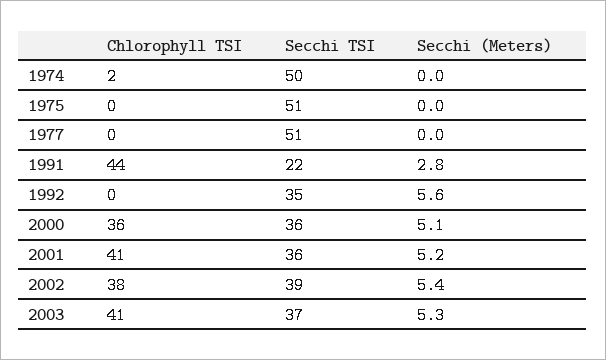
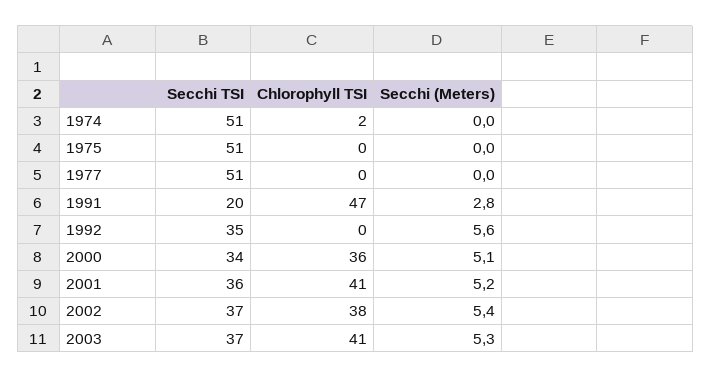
  {
    "Chlorophyll TSI": {
      "1974": 2,
      "1975": 0,
      "1977": 0,
-     "1991": 44,
+     "1991": 47,
      "1992": 0,
      "2000": 36,
      "2001": 41,
      "2002": 38,
      "2003": 41
    },
    "Secchi TSI": {
-     "1974": 50,
+     "1974": 51,
      "1975": 51,
      "1977": 51,
-     "1991": 22,
+     "1991": 20,
      "1992": 35,
-     "2000": 36,
+     "2000": 34,
      "2001": 36,
-     "2002": 39,
+     "2002": 37,
      "2003": 37
    },
    "Secchi (Meters)": {
      "1974": 0,
      "1975": 0,
      "1977": 0,
      "1991": 2.8,
      "1992": 5.6,
      "2000": 5.1,
      "2001": 5.2,
      "2002": 5.4,
      "2003": 5.3
    }
  }

